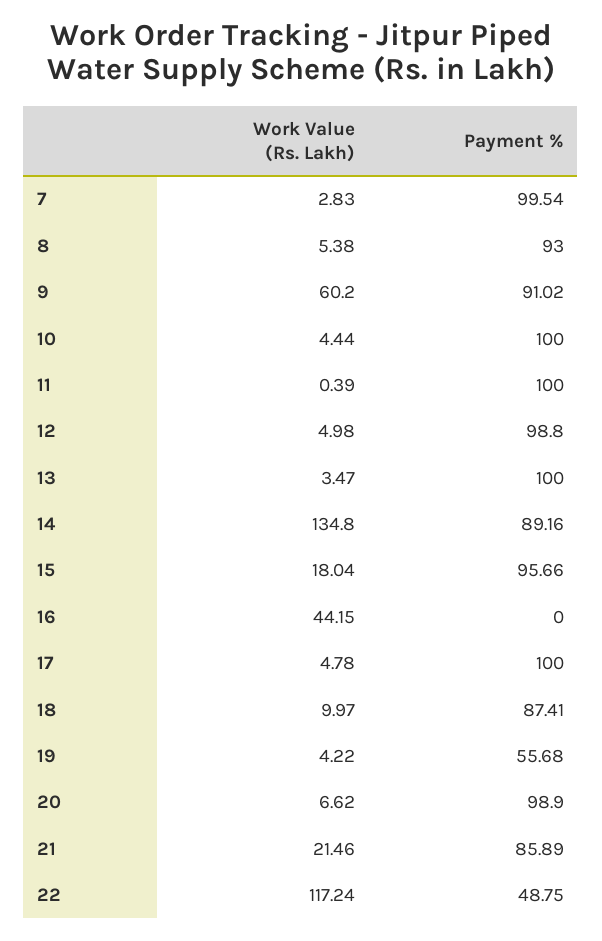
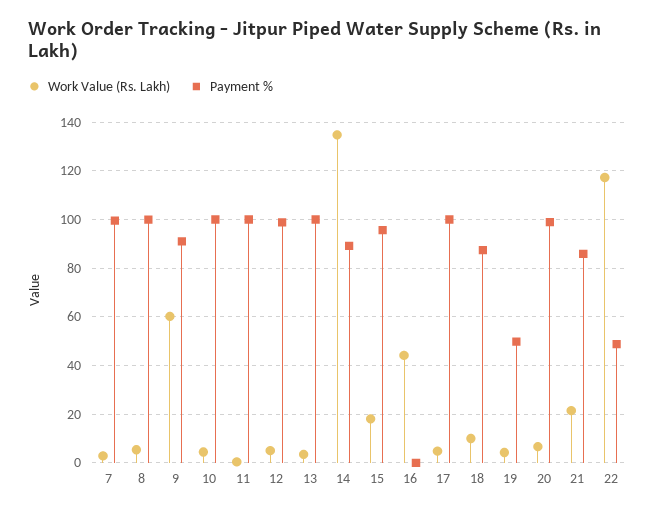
  {
    "Work Value (Rs. Lakh)": {
      "7": 2.83,
      "8": 5.38,
      "9": 60.2,
      "10": 4.44,
      "11": 0.39,
      "12": 4.98,
      "13": 3.47,
      "14": 134.8,
      "15": 18.04,
      "16": 44.15,
      "17": 4.78,
      "18": 9.97,
      "19": 4.22,
      "20": 6.62,
      "21": 21.46,
      "22": 117.24
    },
    "Payment %": {
      "7": 99.54,
-     "8": 93,
+     "8": 100,
      "9": 91.02,
      "10": 100,
      "11": 100,
      "12": 98.8,
      "13": 100,
      "14": 89.16,
      "15": 95.66,
      "16": 0,
      "17": 100,
      "18": 87.41,
-     "19": 55.68,
+     "19": 50,
      "20": 98.9,
      "21": 85.89,
      "22": 48.75
    }
  }

